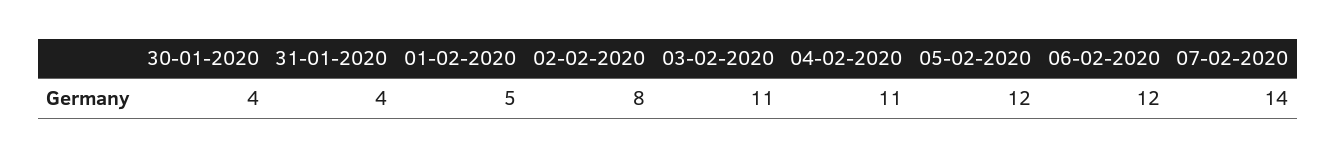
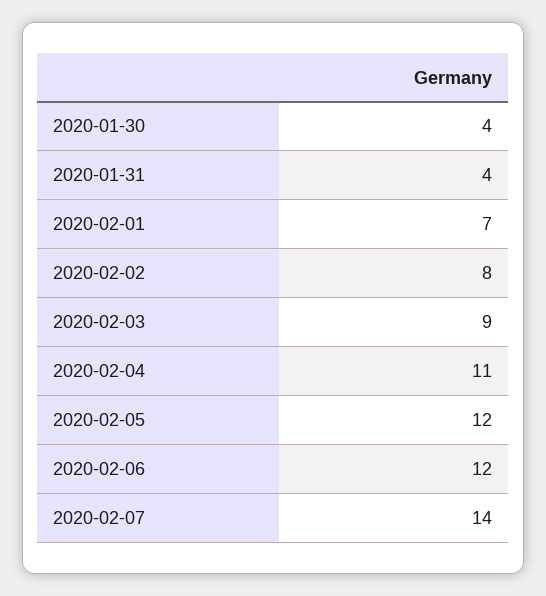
  {
    "30-01-2020": 4,
    "31-01-2020": 4,
-   "01-02-2020": 5,
+   "01-02-2020": 7,
    "02-02-2020": 8,
-   "03-02-2020": 11,
+   "03-02-2020": 9,
    "04-02-2020": 11,
    "05-02-2020": 12,
    "06-02-2020": 12,
    "07-02-2020": 14
  }

